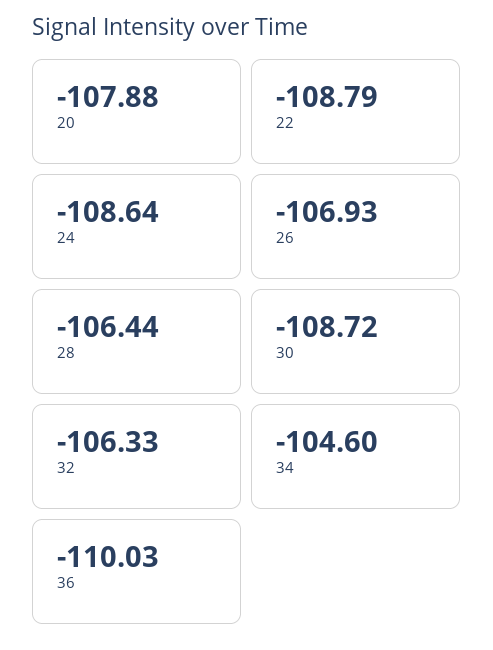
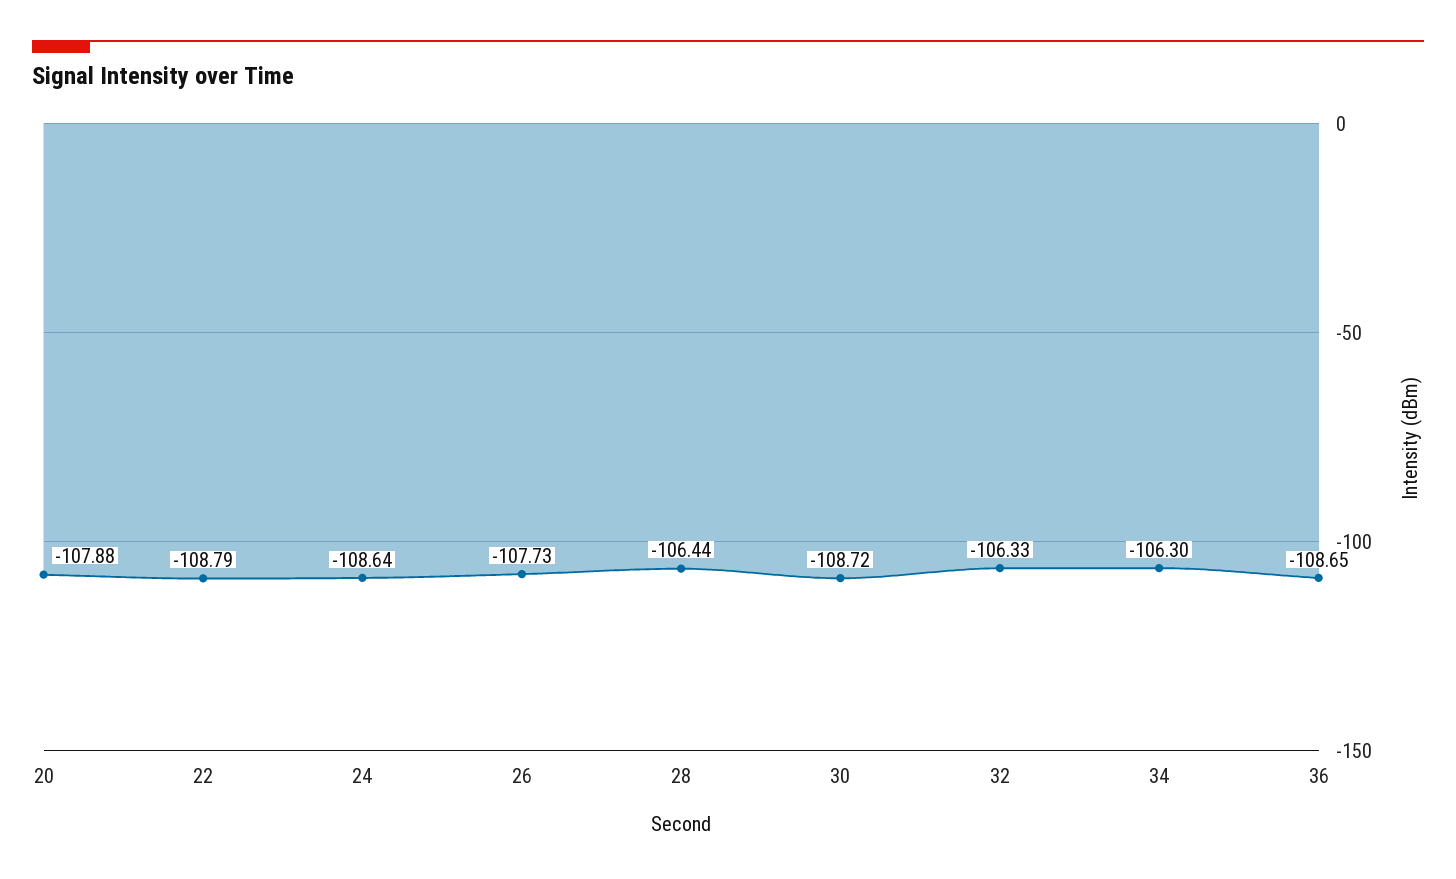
  {
    "20": -107.88,
    "22": -108.79,
    "24": -108.64,
-   "26": -106.93,
+   "26": -107.73,
    "28": -106.44,
    "30": -108.72,
    "32": -106.33,
-   "34": -104.6,
+   "34": -106.3,
-   "36": -110.03
+   "36": -108.65
  }

